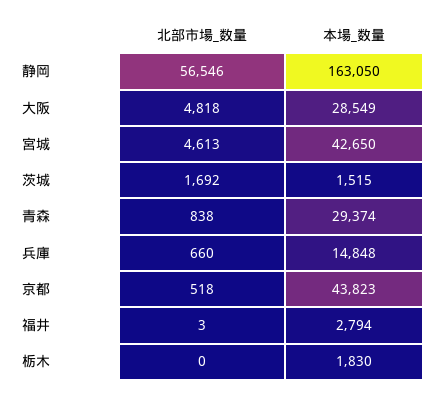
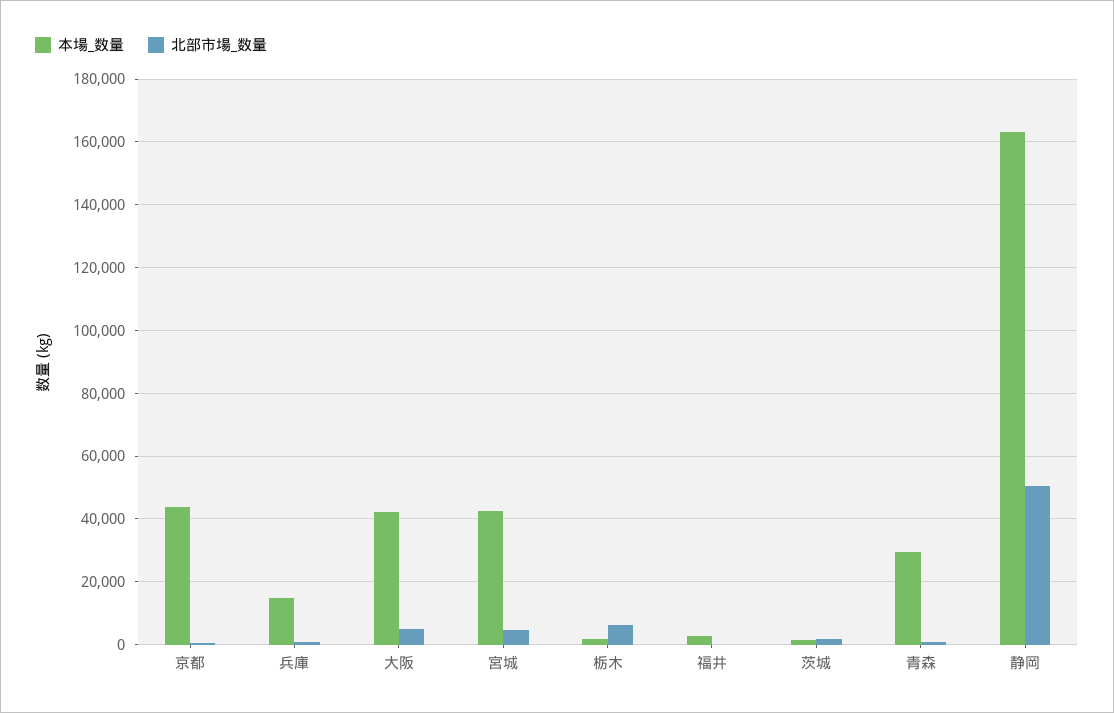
  {
    "北部市場_数量": {
-     "静岡": 56546,
+     "静岡": 50000,
      "大阪": 4818,
      "宮城": 4613,
      "茨城": 1692,
      "青森": 838,
      "兵庫": 660,
      "京都": 518,
      "福井": 3,
-     "栃木": 0
+     "栃木": 6000
    },
    "本場_数量": {
      "静岡": 163050,
-     "大阪": 28549,
+     "大阪": 42000,
      "宮城": 42650,
      "茨城": 1515,
      "青森": 29374,
      "兵庫": 14848,
      "京都": 43823,
      "福井": 2794,
      "栃木": 1830
    }
  }

